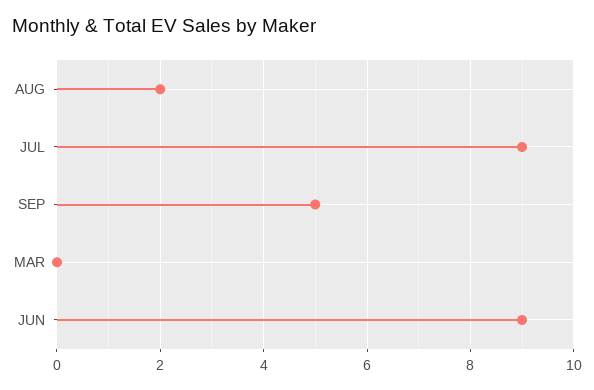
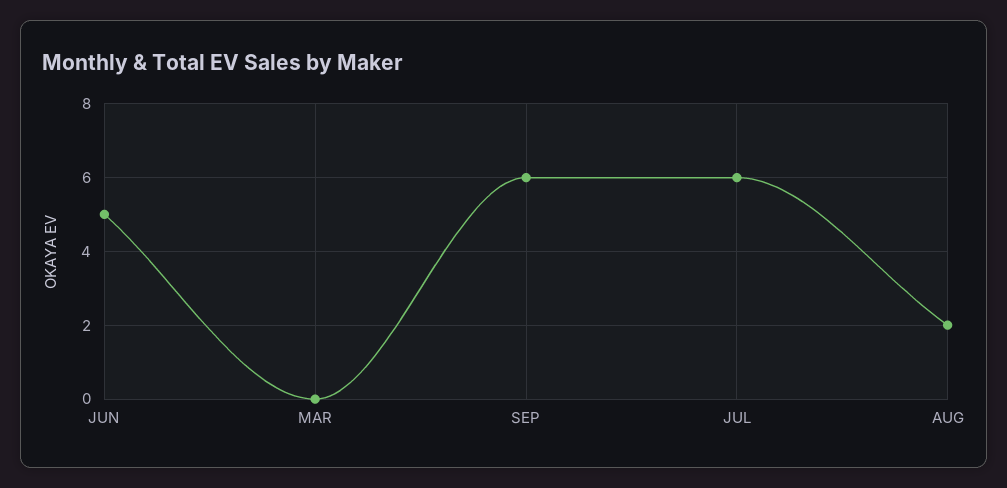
  {
    "AUG": 2,
-   "JUL": 9,
+   "JUL": 6,
-   "SEP": 5,
+   "SEP": 6,
    "MAR": 0,
-   "JUN": 9
+   "JUN": 5
  }

